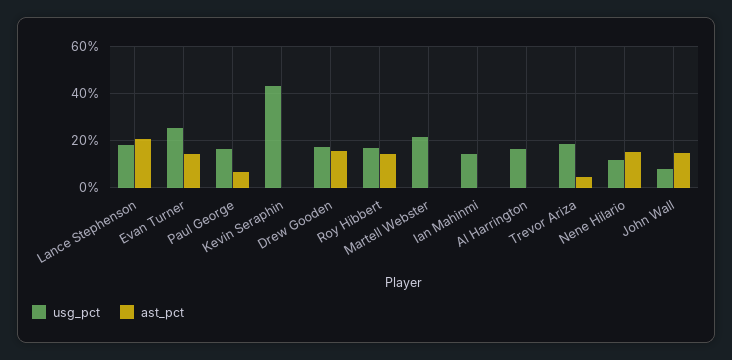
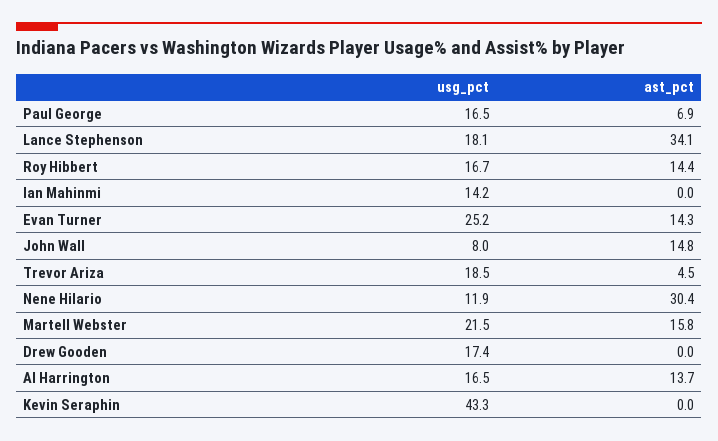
  {
    "usg_pct": {
      "Lance Stephenson": 18.1,
      "Evan Turner": 25.2,
      "Paul George": 16.5,
      "Kevin Seraphin": 43.3,
      "Drew Gooden": 17.4,
      "Roy Hibbert": 16.7,
      "Martell Webster": 21.5,
      "Ian Mahinmi": 14.2,
      "Al Harrington": 16.5,
      "Trevor Ariza": 18.5,
      "Nene Hilario": 11.9,
      "John Wall": 8
    },
    "ast_pct": {
-     "Lance Stephenson": 20,
+     "Lance Stephenson": 34.1,
      "Evan Turner": 14.3,
      "Paul George": 6.9,
      "Kevin Seraphin": 0,
-     "Drew Gooden": 15,
+     "Drew Gooden": 0,
      "Roy Hibbert": 14.4,
-     "Martell Webster": 0,
+     "Martell Webster": 15.8,
      "Ian Mahinmi": 0,
-     "Al Harrington": 0,
+     "Al Harrington": 13.7,
      "Trevor Ariza": 4.5,
-     "Nene Hilario": 15,
+     "Nene Hilario": 30.4,
      "John Wall": 14.8
    }
  }

